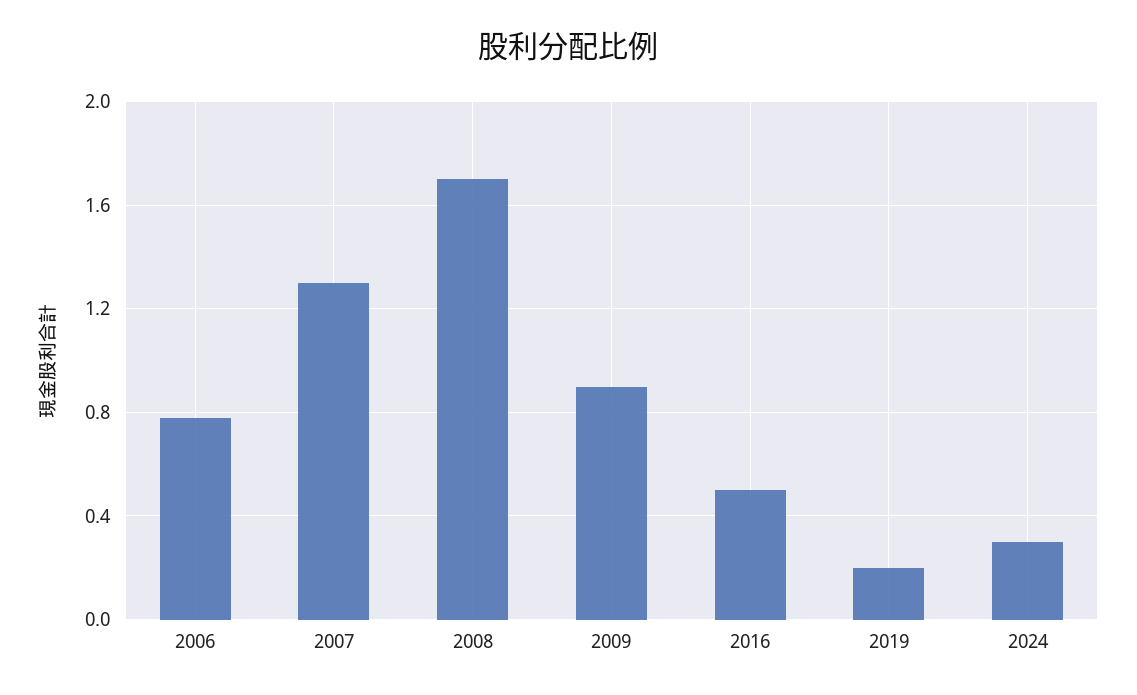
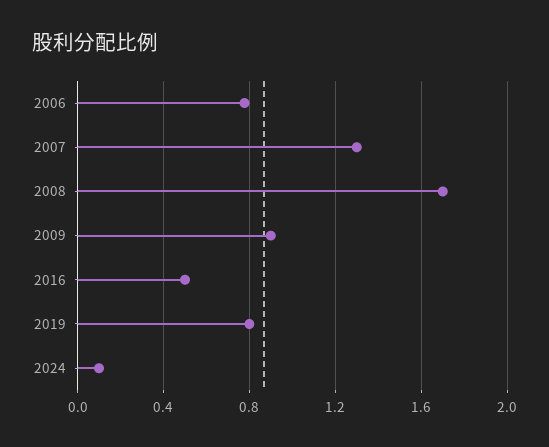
  {
    "2006": 0.8,
    "2007": 1.3,
    "2008": 1.7,
    "2009": 0.9,
    "2016": 0.5,
-   "2019": 0.2,
+   "2019": 0.8,
-   "2024": 0.3
+   "2024": 0.1
  }

